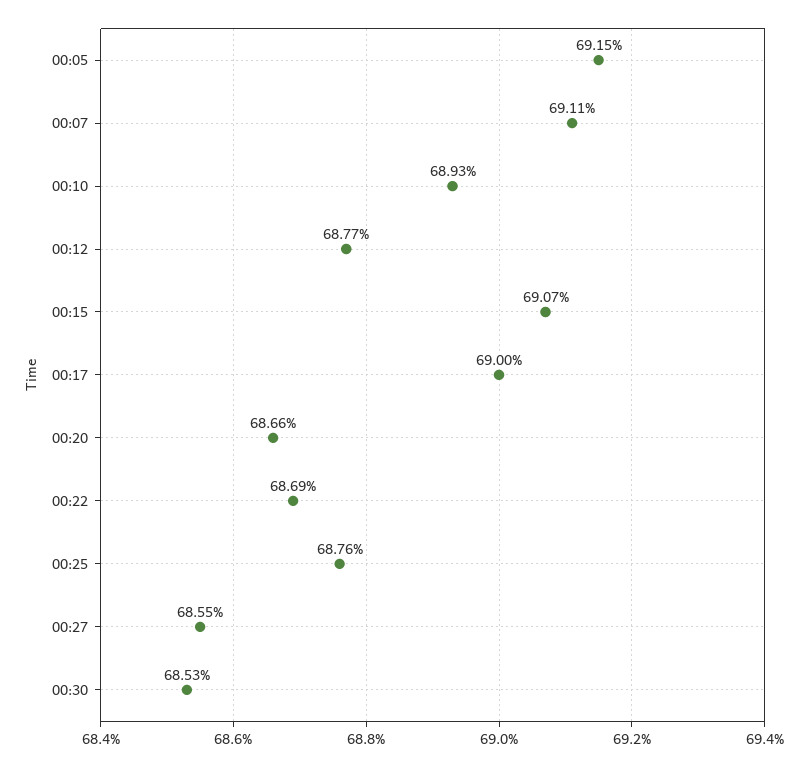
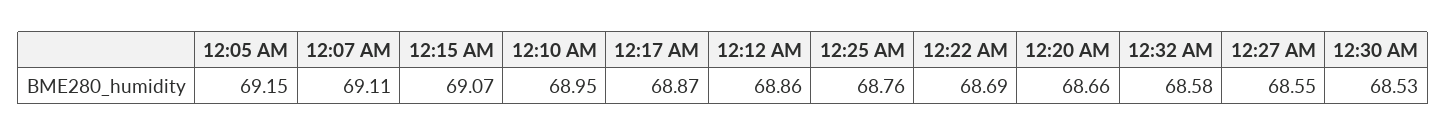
  {
    "00:05": 69.15,
    "00:07": 69.11,
-   "00:10": 68.93,
+   "00:10": 68.95,
-   "00:12": 68.77,
+   "00:12": 68.86,
    "00:15": 69.07,
-   "00:17": 69,
+   "00:17": 68.87,
    "00:20": 68.66,
    "00:22": 68.69,
    "00:25": 68.76,
    "00:27": 68.55,
-   "00:30": 68.53
+   "00:30": 68.53,
+   "12:32 AM": 68.58
  }

